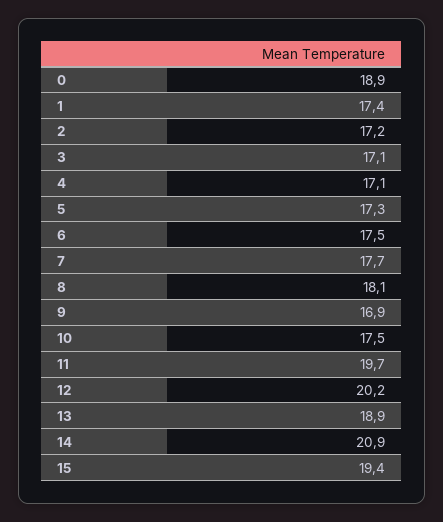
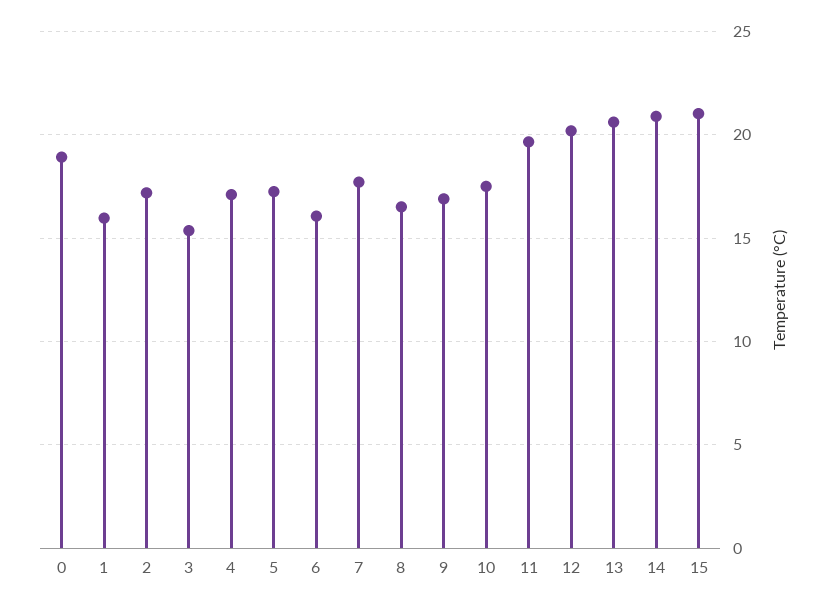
  {
    "0": 18.9,
-   "1": 17.4,
+   "1": 16,
    "2": 17.2,
-   "3": 17.1,
+   "3": 15.5,
    "4": 17.1,
    "5": 17.3,
-   "6": 17.5,
+   "6": 16,
    "7": 17.7,
-   "8": 18.1,
+   "8": 16.5,
    "9": 16.9,
    "10": 17.5,
    "11": 19.7,
    "12": 20.2,
-   "13": 18.9,
+   "13": 20.5,
    "14": 20.9,
-   "15": 19.4
+   "15": 21
  }

